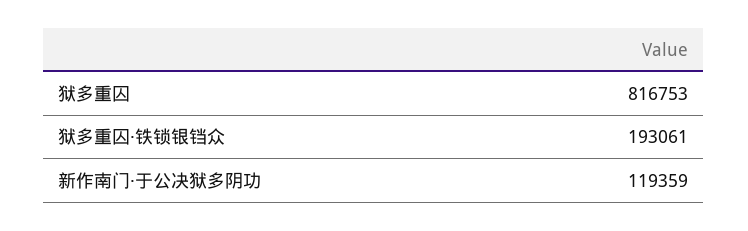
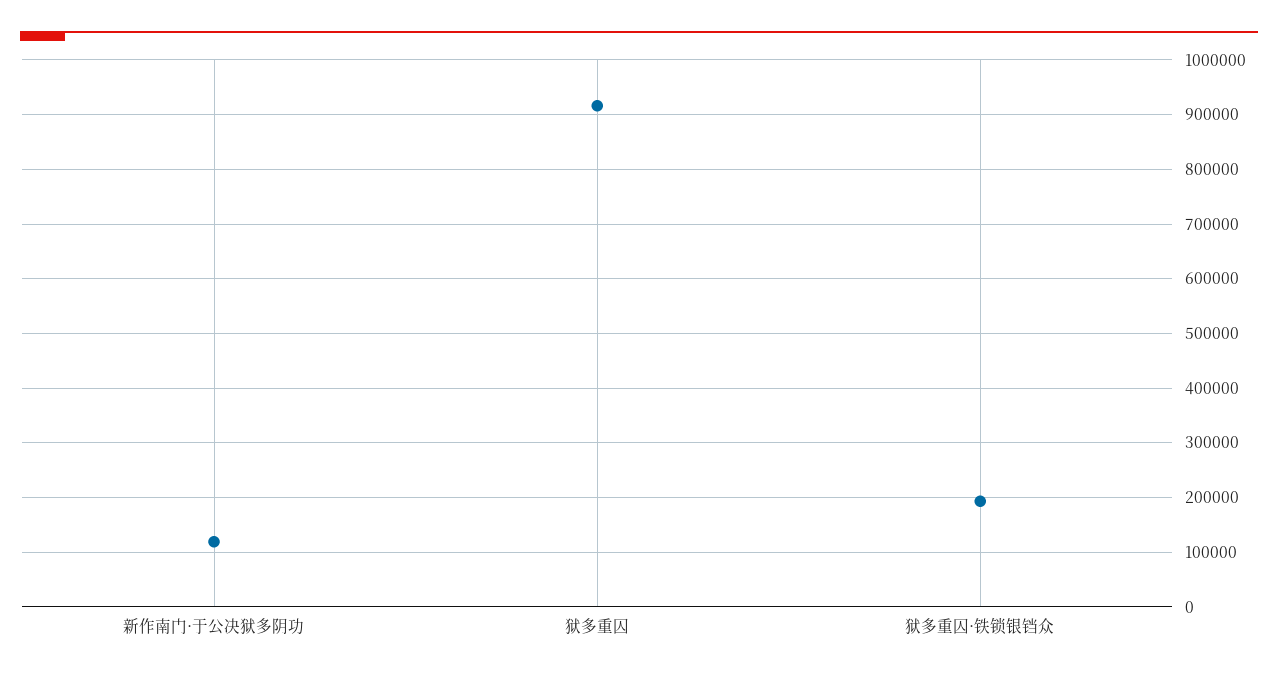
  {
-   "狱多重囚": 816753,
+   "狱多重囚": 920000,
    "狱多重囚·铁锁银铛众": 193061,
    "新作南门·于公决狱多阴功": 119359
  }

